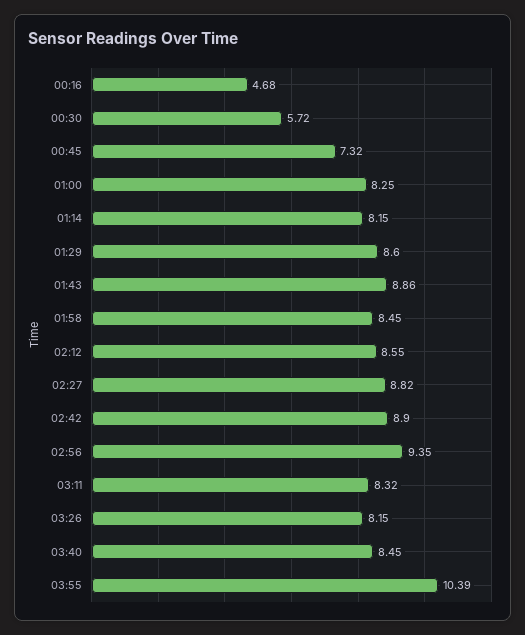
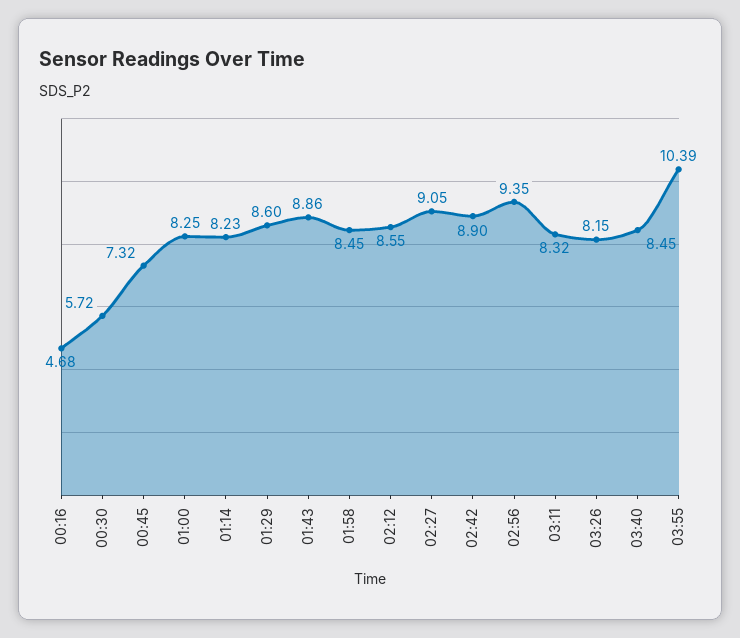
  {
    "00:16": 4.68,
    "00:30": 5.72,
    "00:45": 7.32,
    "01:00": 8.25,
-   "01:14": 8.15,
+   "01:14": 8.23,
    "01:29": 8.6,
    "01:43": 8.86,
    "01:58": 8.45,
    "02:12": 8.55,
-   "02:27": 8.82,
+   "02:27": 9.05,
    "02:42": 8.9,
    "02:56": 9.35,
    "03:11": 8.32,
    "03:26": 8.15,
    "03:40": 8.45,
    "03:55": 10.39
  }

